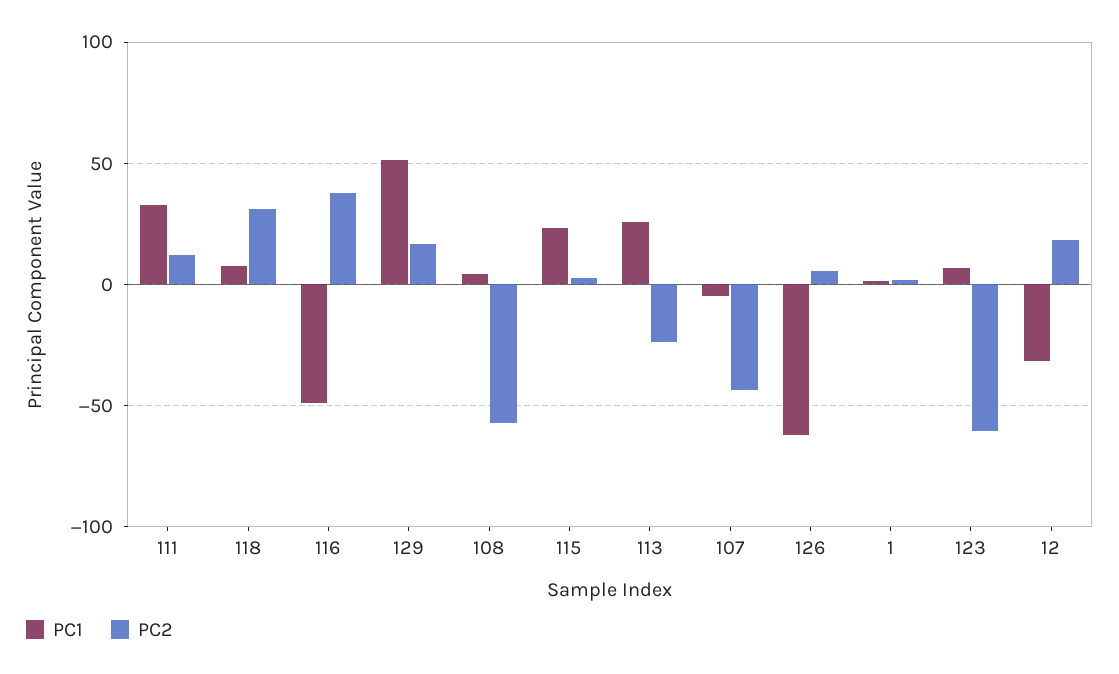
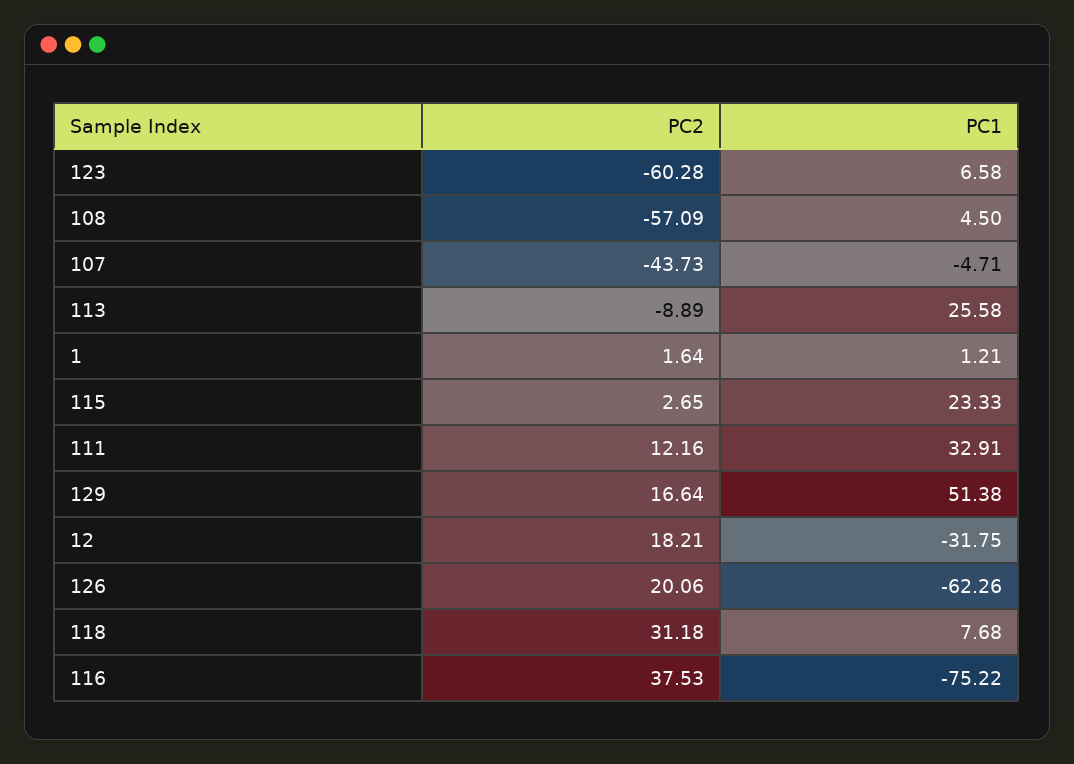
  {
    "PC1": {
      "111": 32.91,
      "118": 7.68,
-     "116": -50,
+     "116": -75.22,
      "129": 51.38,
      "108": 4.5,
      "115": 23.33,
      "113": 25.58,
      "107": -4.71,
      "126": -62.26,
      "1": 1.21,
      "123": 6.58,
      "12": -31.75
    },
    "PC2": {
      "111": 12.16,
      "118": 31.18,
      "116": 37.53,
      "129": 16.64,
      "108": -57.09,
      "115": 2.65,
-     "113": -25,
+     "113": -8.89,
      "107": -43.73,
-     "126": 5,
+     "126": 20.06,
      "1": 1.64,
      "123": -60.28,
      "12": 18.21
    }
  }

